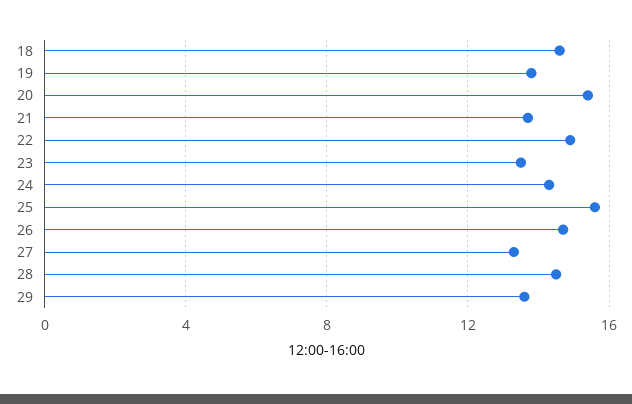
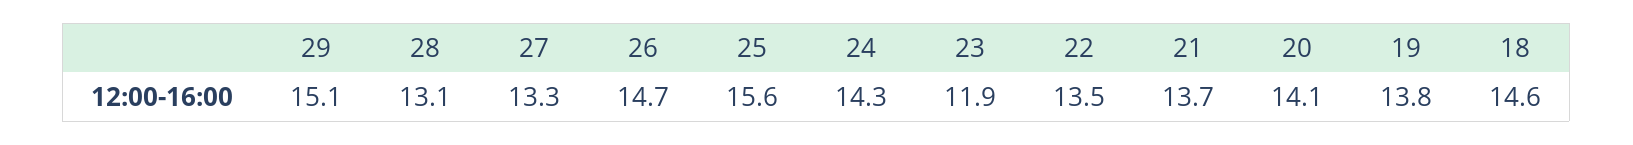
  {
    "18": 14.6,
    "19": 13.8,
-   "20": 15.5,
+   "20": 14.1,
    "21": 13.7,
-   "22": 15,
+   "22": 13.5,
-   "23": 13.5,
+   "23": 11.9,
    "24": 14.3,
    "25": 15.6,
    "26": 14.7,
    "27": 13.3,
-   "28": 14.5,
+   "28": 13.1,
-   "29": 13.5
+   "29": 15.1
  }

